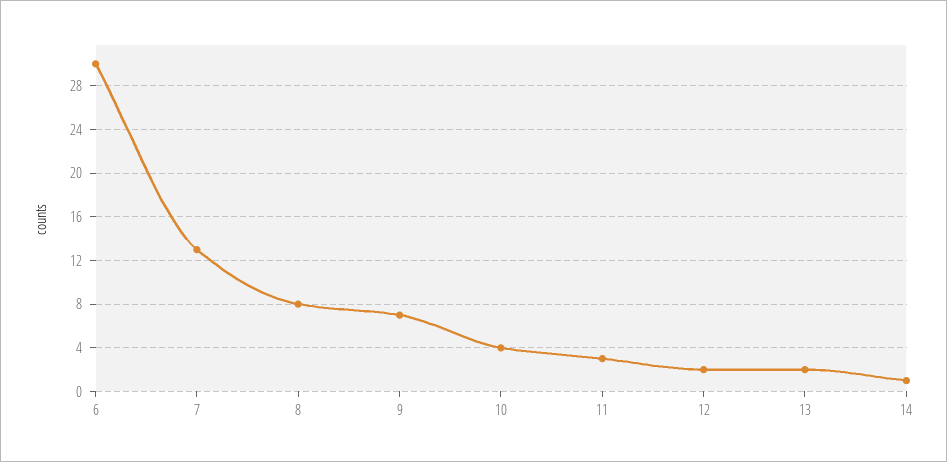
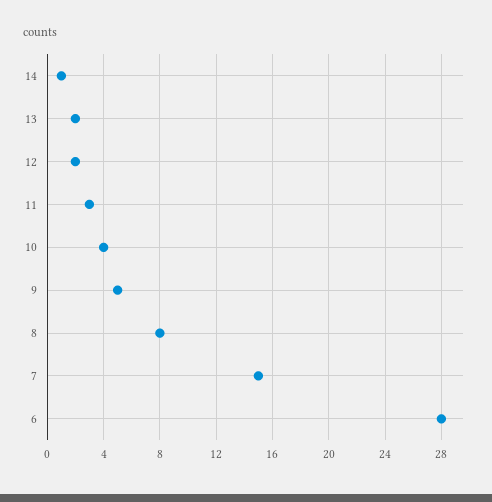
  {
-   "6": 30,
+   "6": 28,
-   "7": 13,
+   "7": 15,
    "8": 8,
-   "9": 7,
+   "9": 5,
    "10": 4,
    "11": 3,
    "12": 2,
    "13": 2,
    "14": 1
  }

